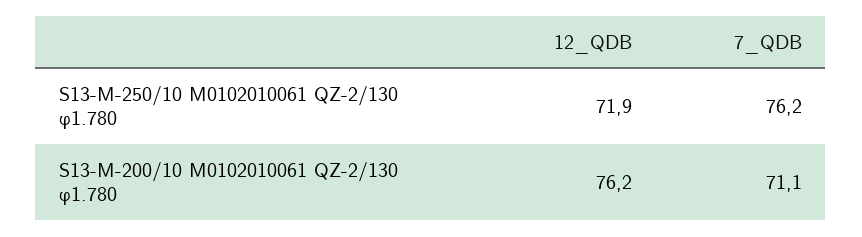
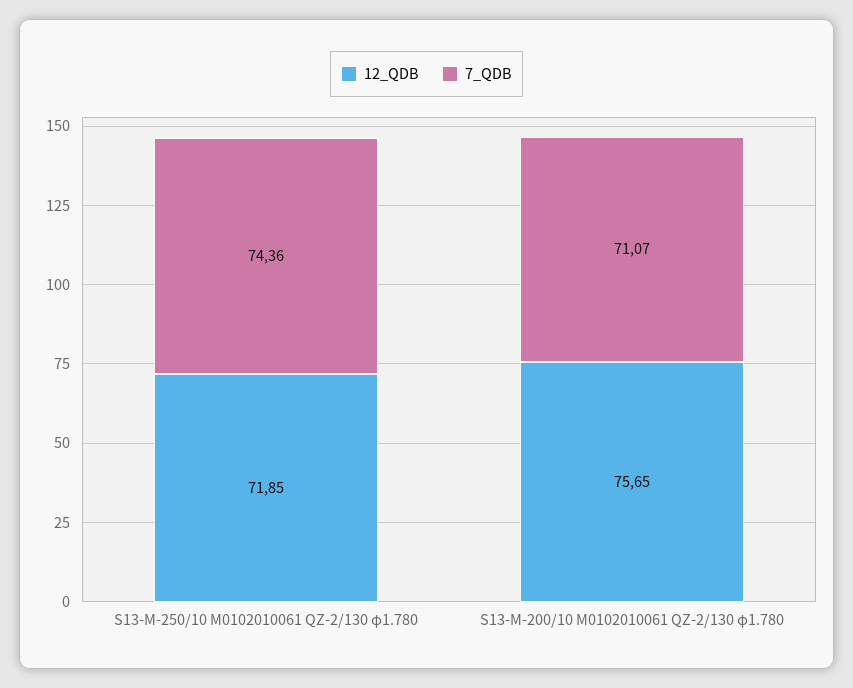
  {
    "12_QDB": {
      "S13-M-250/10 M0102010061 QZ-2/130 φ1.780": 71.85,
-     "S13-M-200/10 M0102010061 QZ-2/130 φ1.780": 76.2
+     "S13-M-200/10 M0102010061 QZ-2/130 φ1.780": 75.65
    },
    "7_QDB": {
-     "S13-M-250/10 M0102010061 QZ-2/130 φ1.780": 76.2,
+     "S13-M-250/10 M0102010061 QZ-2/130 φ1.780": 74.36,
      "S13-M-200/10 M0102010061 QZ-2/130 φ1.780": 71.07
    }
  }

